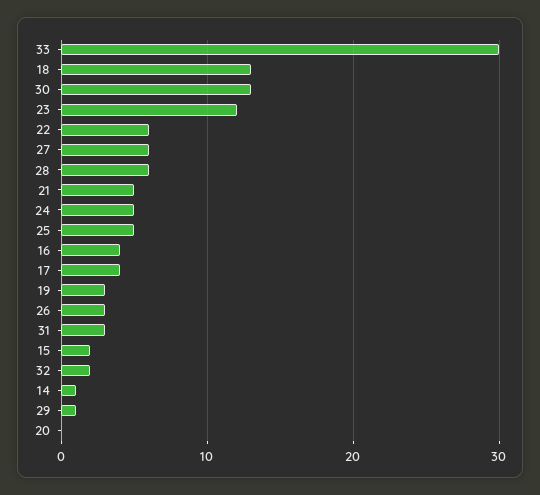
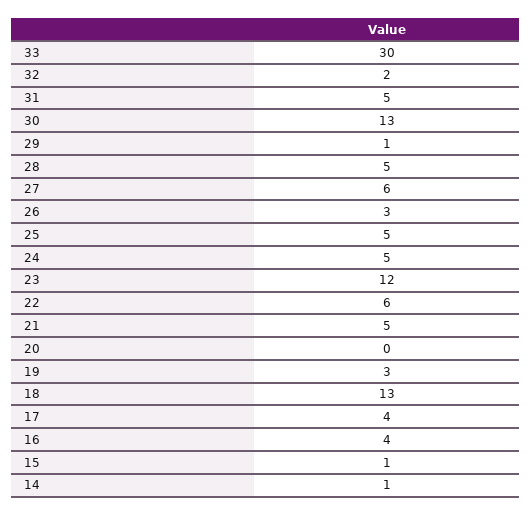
  {
    "33": 30,
    "18": 13,
    "30": 13,
    "23": 12,
    "22": 6,
    "27": 6,
-   "28": 6,
+   "28": 5,
    "21": 5,
    "24": 5,
    "25": 5,
    "16": 4,
    "17": 4,
    "19": 3,
    "26": 3,
-   "31": 3,
+   "31": 5,
-   "15": 2,
+   "15": 1,
    "32": 2,
    "14": 1,
    "29": 1,
    "20": 0
  }

